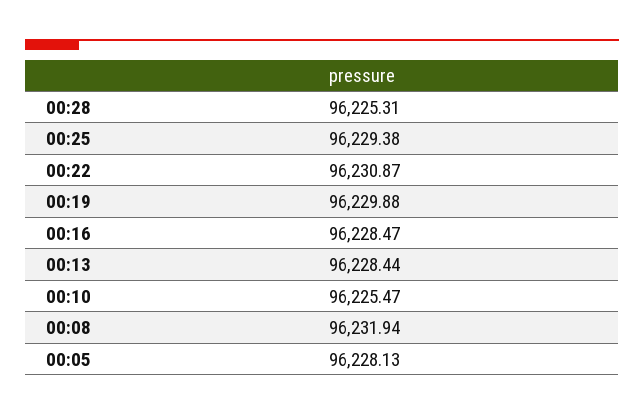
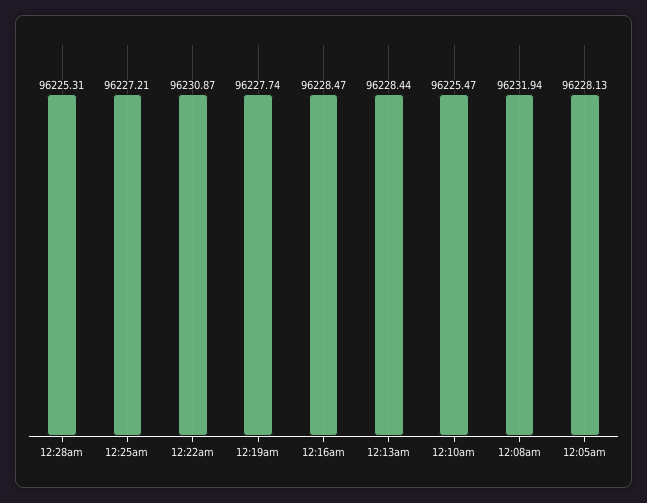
  {
    "00:28": 96225.31,
-   "00:25": 96229.38,
+   "00:25": 96227.21,
    "00:22": 96230.87,
-   "00:19": 96229.88,
+   "00:19": 96227.74,
    "00:16": 96228.47,
    "00:13": 96228.44,
    "00:10": 96225.47,
    "00:08": 96231.94,
    "00:05": 96228.13
  }

